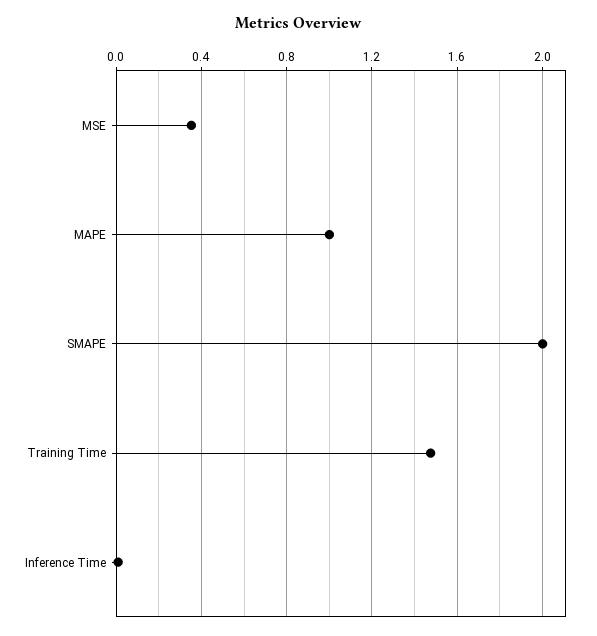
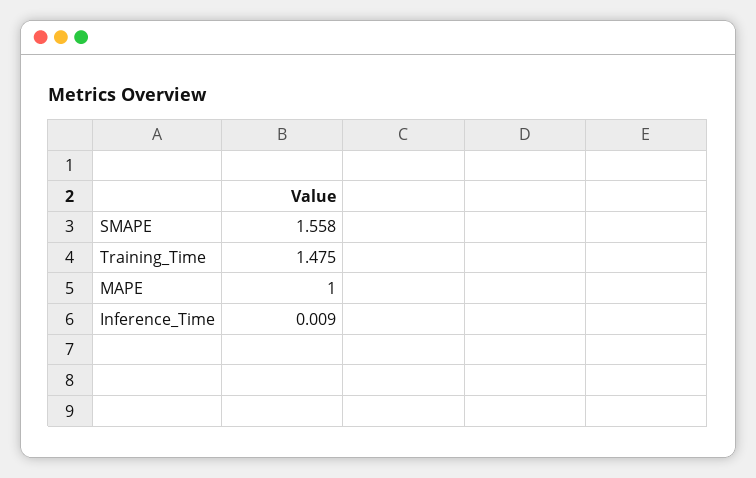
  {
-   "MSE": 0.35,
    "MAPE": 1,
-   "SMAPE": 2,
+   "SMAPE": 1.558,
    "Training Time": 1.475,
    "Inference Time": 0.009
  }

